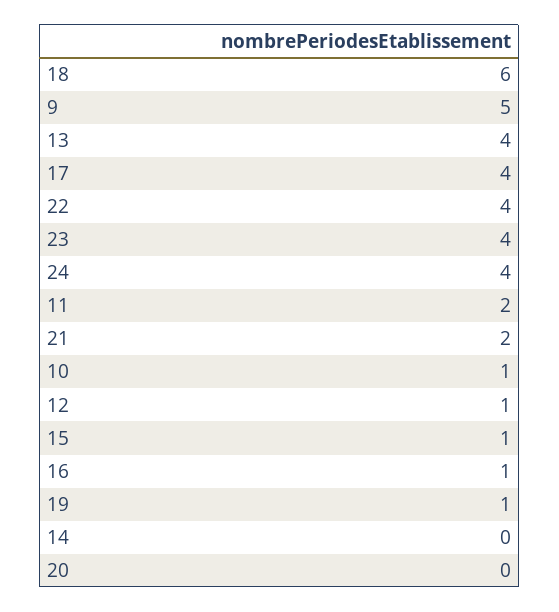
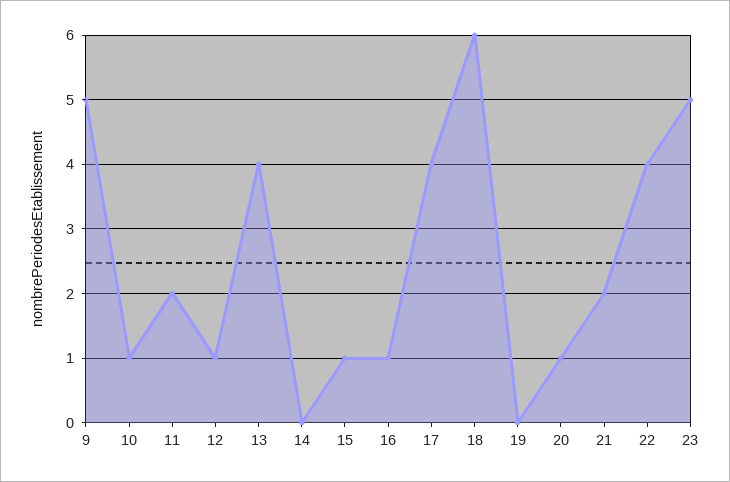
  {
    "18": 6,
    "9": 5,
    "13": 4,
    "17": 4,
    "22": 4,
-   "23": 4,
+   "23": 5,
-   "24": 4,
    "11": 2,
    "21": 2,
    "10": 1,
    "12": 1,
    "15": 1,
    "16": 1,
-   "19": 1,
+   "19": 0,
    "14": 0,
-   "20": 0
+   "20": 1
  }

